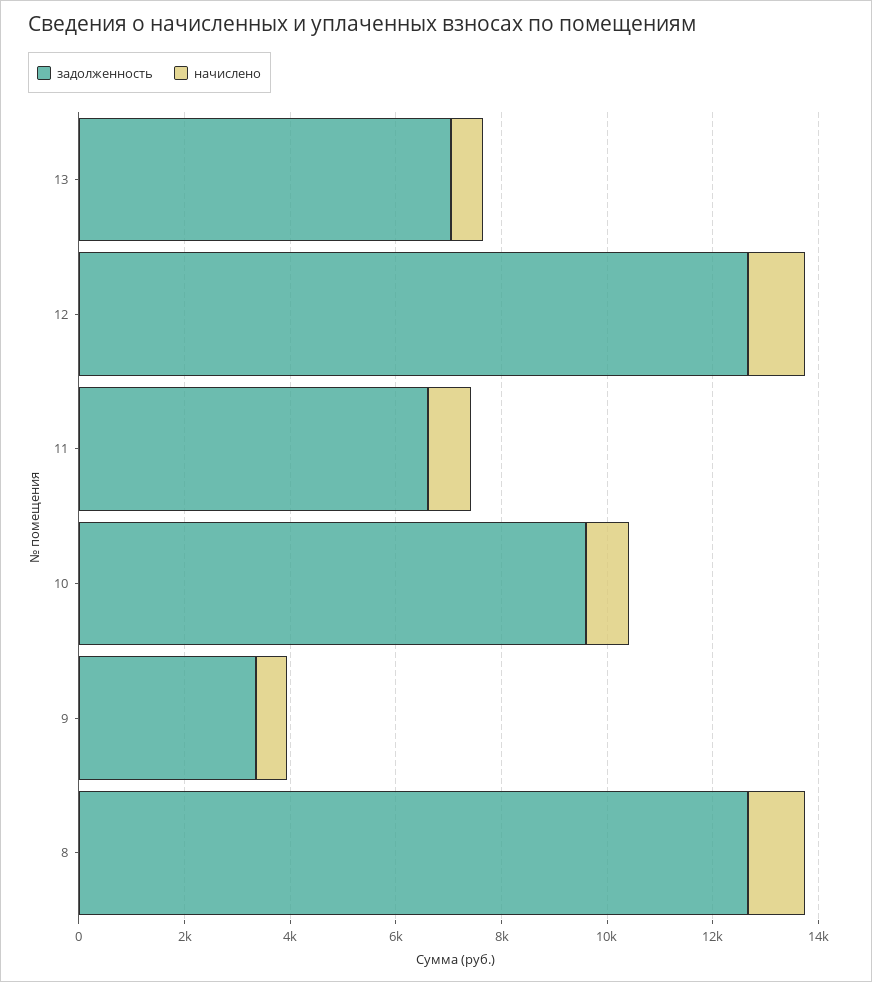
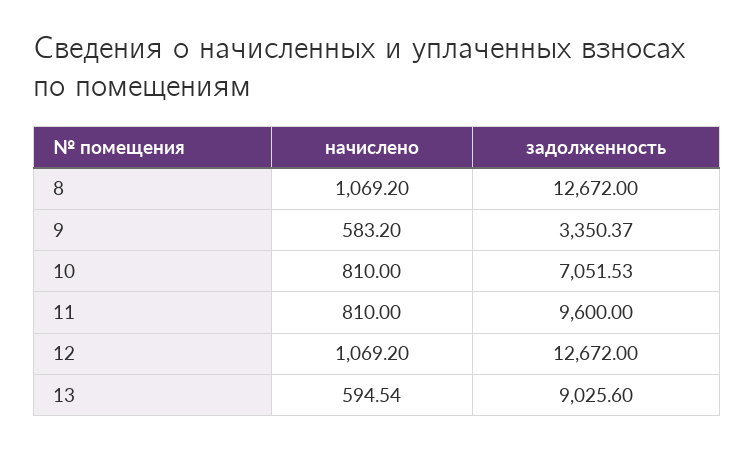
  {
    "задолженность": {
-     "13": 7000,
+     "13": 9025.6,
      "12": 12672,
-     "11": 6500,
+     "11": 9600,
-     "10": 9500,
+     "10": 7051.53,
      "9": 3350.37,
      "8": 12672
    },
    "начислено": {
      "13": 594.54,
      "12": 1069.2,
      "11": 810,
      "10": 810,
      "9": 583.2,
      "8": 1069.2
    }
  }

